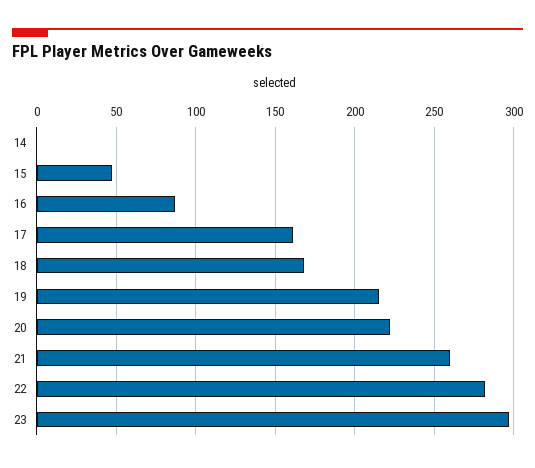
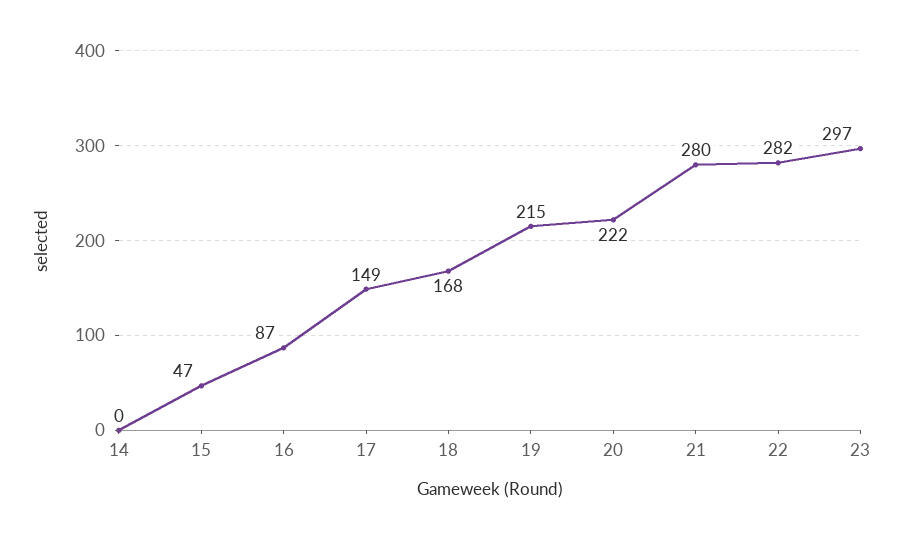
  {
    "14": 0,
    "15": 47,
    "16": 87,
-   "17": 160,
+   "17": 149,
    "18": 168,
    "19": 215,
    "20": 222,
-   "21": 260,
+   "21": 280,
    "22": 282,
    "23": 297
  }

